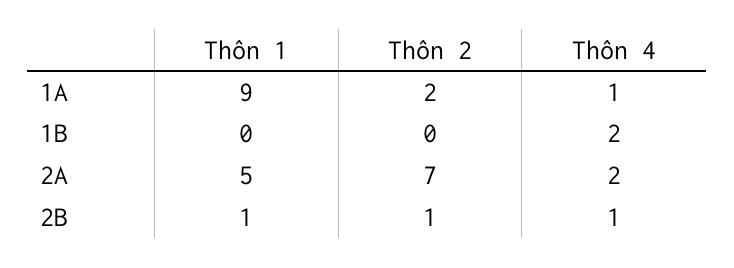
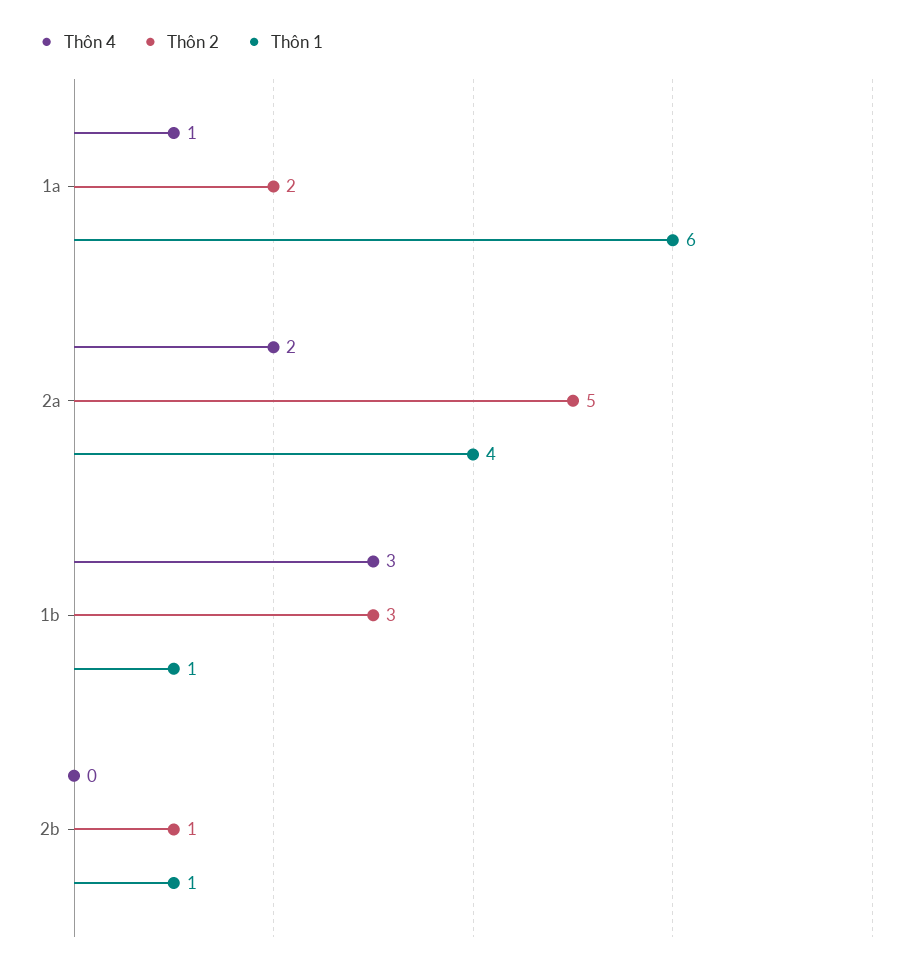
  {
    "Thôn 1": {
-     "1A": 9,
+     "1A": 6,
-     "1B": 0,
+     "1B": 1,
-     "2A": 5,
+     "2A": 4,
      "2B": 1
    },
    "Thôn 2": {
      "1A": 2,
-     "1B": 0,
+     "1B": 3,
-     "2A": 7,
+     "2A": 5,
      "2B": 1
    },
    "Thôn 4": {
      "1A": 1,
-     "1B": 2,
+     "1B": 3,
      "2A": 2,
-     "2B": 1
+     "2B": 0
    }
  }

